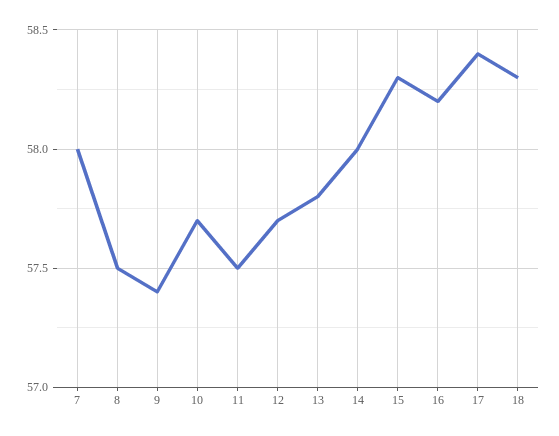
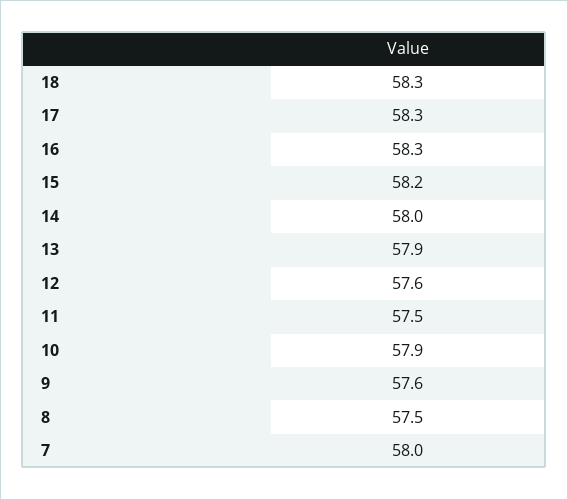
  {
    "7": 58,
    "8": 57.5,
-   "9": 57.4,
+   "9": 57.6,
-   "10": 57.7,
+   "10": 57.9,
    "11": 57.5,
-   "12": 57.7,
+   "12": 57.6,
-   "13": 57.8,
+   "13": 57.9,
    "14": 58,
-   "15": 58.3,
+   "15": 58.2,
-   "16": 58.2,
+   "16": 58.3,
-   "17": 58.4,
+   "17": 58.3,
    "18": 58.3
  }

